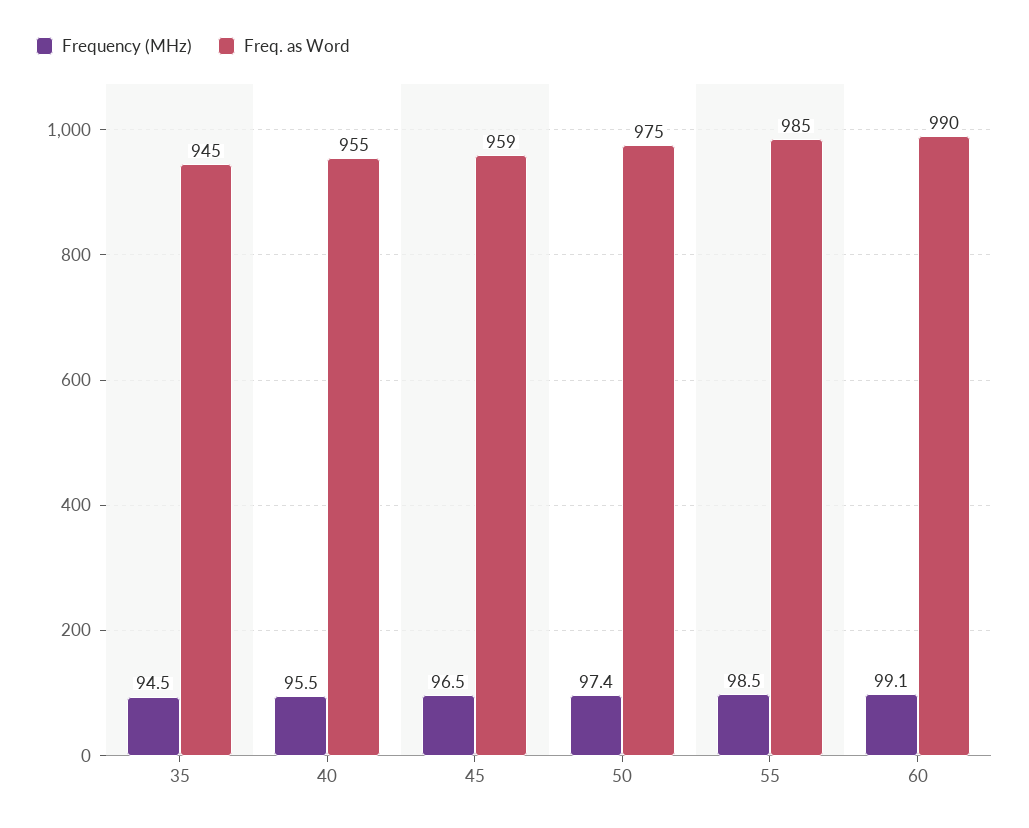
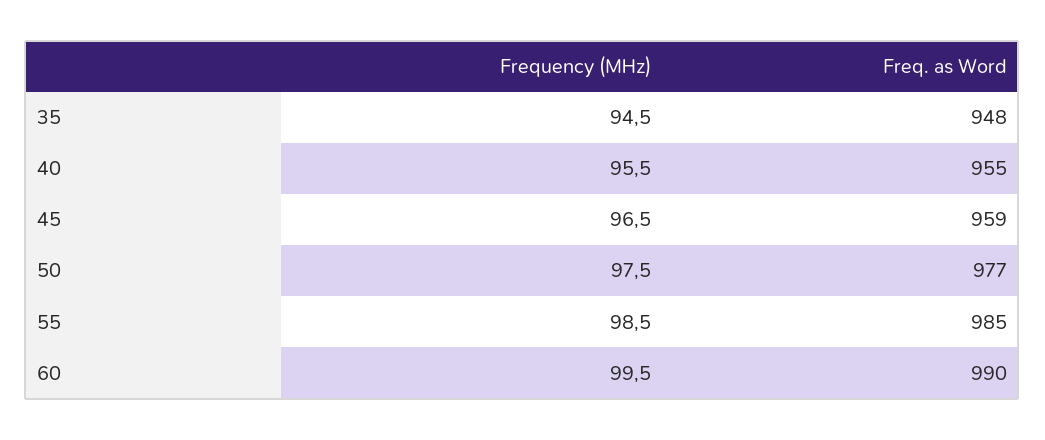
  {
    "Frequency (MHz)": {
      "35": 94.5,
      "40": 95.5,
      "45": 96.5,
-     "50": 97.4,
+     "50": 97.5,
      "55": 98.5,
-     "60": 99.1
+     "60": 99.5
    },
    "Freq. as Word": {
-     "35": 945,
+     "35": 948,
      "40": 955,
      "45": 959,
-     "50": 975,
+     "50": 977,
      "55": 985,
      "60": 990
    }
  }

